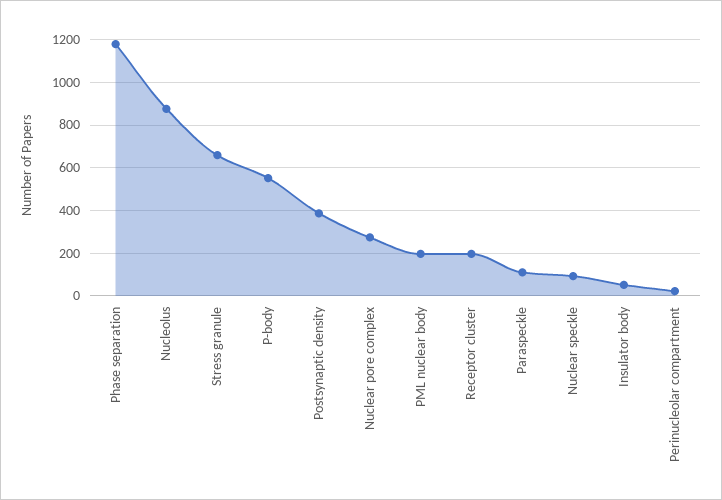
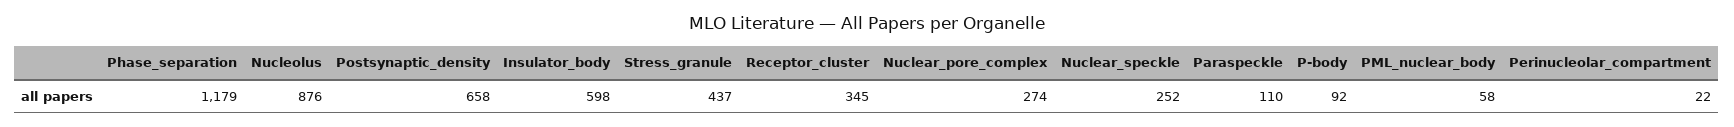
  {
    "Phase separation": 1179,
    "Nucleolus": 876,
-   "Stress granule": 650,
+   "Stress granule": 437,
-   "P-body": 550,
+   "P-body": 92,
-   "Postsynaptic density": 400,
+   "Postsynaptic density": 658,
    "Nuclear pore complex": 274,
-   "PML nuclear body": 200,
+   "PML nuclear body": 58,
-   "Receptor cluster": 200,
+   "Receptor cluster": 345,
    "Paraspeckle": 110,
-   "Nuclear speckle": 100,
+   "Nuclear speckle": 252,
-   "Insulator body": 50,
+   "Insulator body": 598,
    "Perinucleolar compartment": 22
  }

